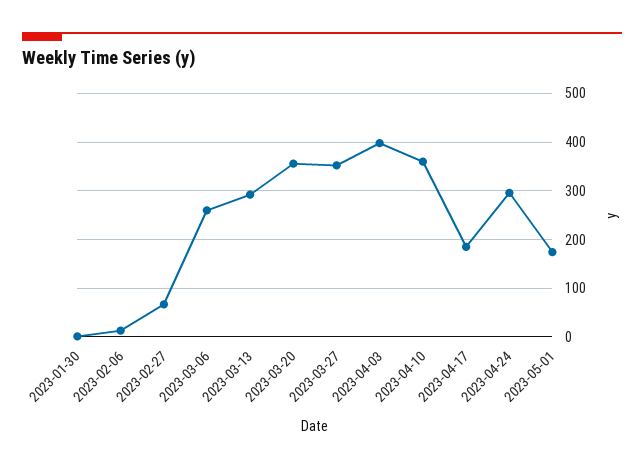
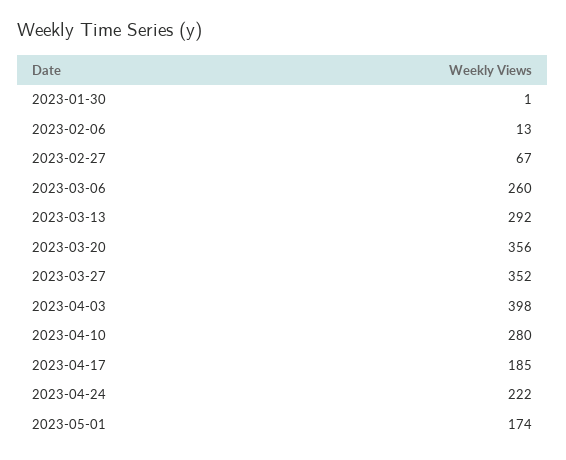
  {
    "2023-01-30": 1,
    "2023-02-06": 13,
    "2023-02-27": 67,
    "2023-03-06": 260,
    "2023-03-13": 292,
    "2023-03-20": 356,
    "2023-03-27": 352,
    "2023-04-03": 398,
-   "2023-04-10": 360,
+   "2023-04-10": 280,
    "2023-04-17": 185,
-   "2023-04-24": 300,
+   "2023-04-24": 222,
    "2023-05-01": 174
  }

